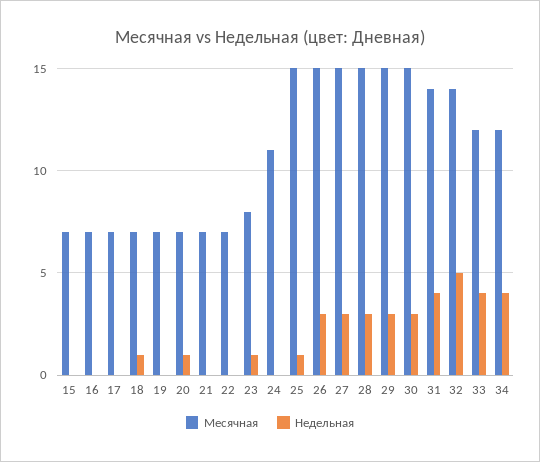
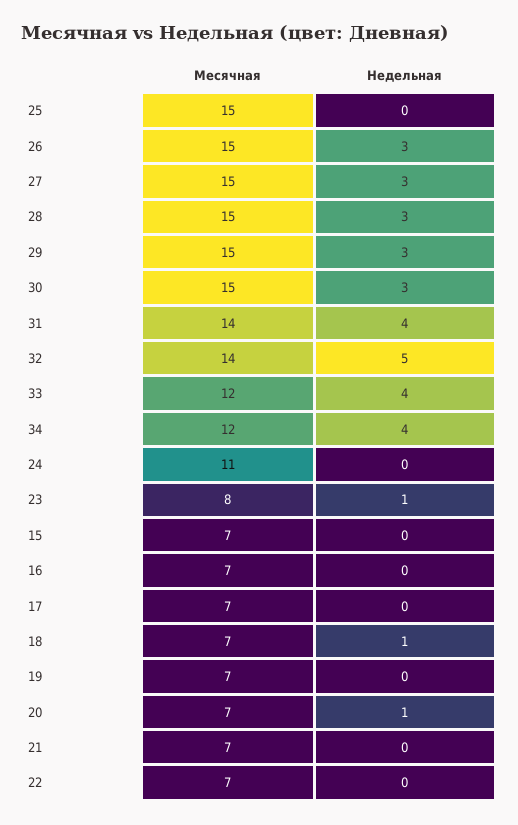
  {
    "Месячная": {
      "15": 7,
      "16": 7,
      "17": 7,
      "18": 7,
      "19": 7,
      "20": 7,
      "21": 7,
      "22": 7,
      "23": 8,
      "24": 11,
      "25": 15,
      "26": 15,
      "27": 15,
      "28": 15,
      "29": 15,
      "30": 15,
      "31": 14,
      "32": 14,
      "33": 12,
      "34": 12
    },
    "Недельная": {
      "15": 0,
      "16": 0,
      "17": 0,
      "18": 1,
      "19": 0,
      "20": 1,
      "21": 0,
      "22": 0,
      "23": 1,
      "24": 0,
-     "25": 1,
+     "25": 0,
      "26": 3,
      "27": 3,
      "28": 3,
      "29": 3,
      "30": 3,
      "31": 4,
      "32": 5,
      "33": 4,
      "34": 4
    }
  }

